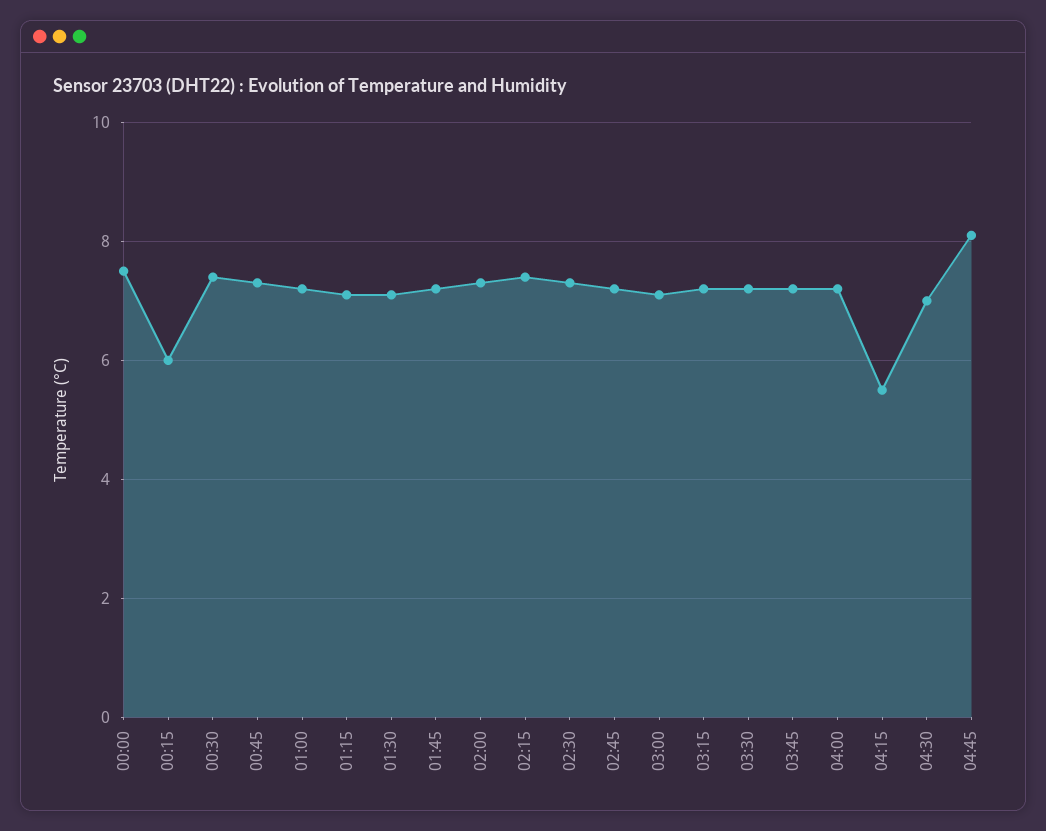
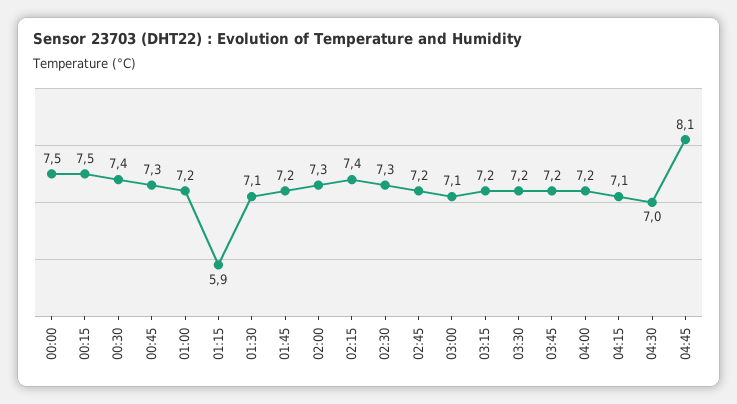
  {
    "00:00": 7.5,
-   "00:15": 6,
+   "00:15": 7.5,
    "00:30": 7.4,
    "00:45": 7.3,
    "01:00": 7.2,
-   "01:15": 7,
+   "01:15": 5.9,
    "01:30": 7.1,
    "01:45": 7.2,
    "02:00": 7.3,
    "02:15": 7.4,
    "02:30": 7.3,
    "02:45": 7.2,
    "03:00": 7.1,
    "03:15": 7.2,
    "03:30": 7.2,
    "03:45": 7.2,
    "04:00": 7.2,
-   "04:15": 5.5,
+   "04:15": 7.1,
    "04:30": 7,
    "04:45": 8.1
  }

